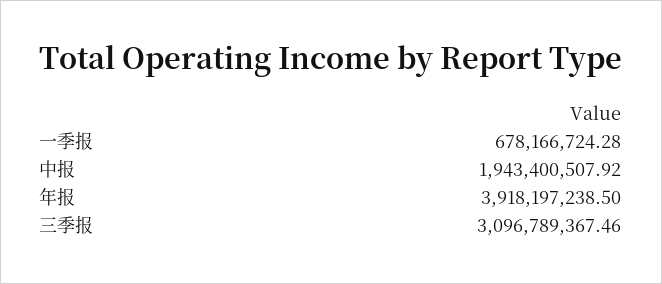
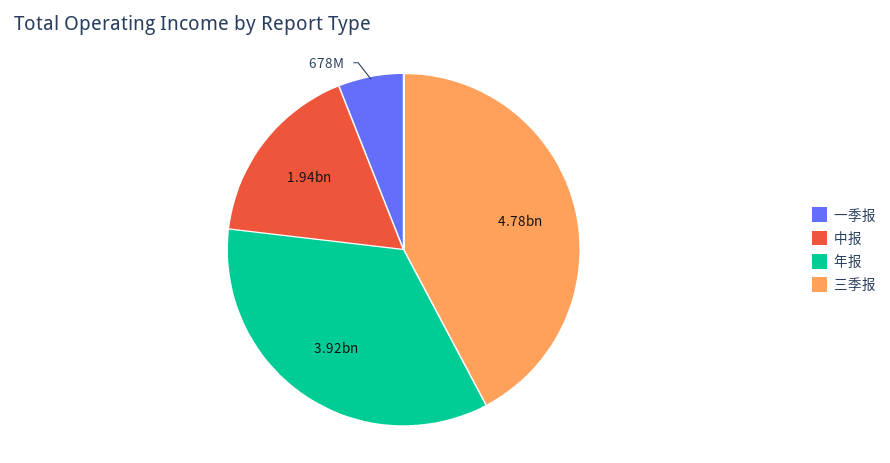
  {
    "一季报": 678166724.28,
    "中报": 1943400507.92,
    "年报": 3918197238.5,
-   "三季报": 3096789367.46
+   "三季报": 4780000000
  }

